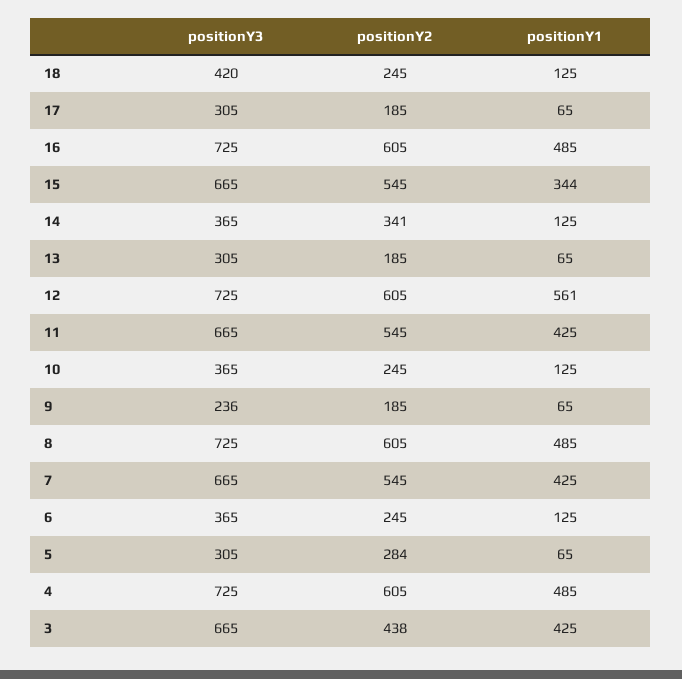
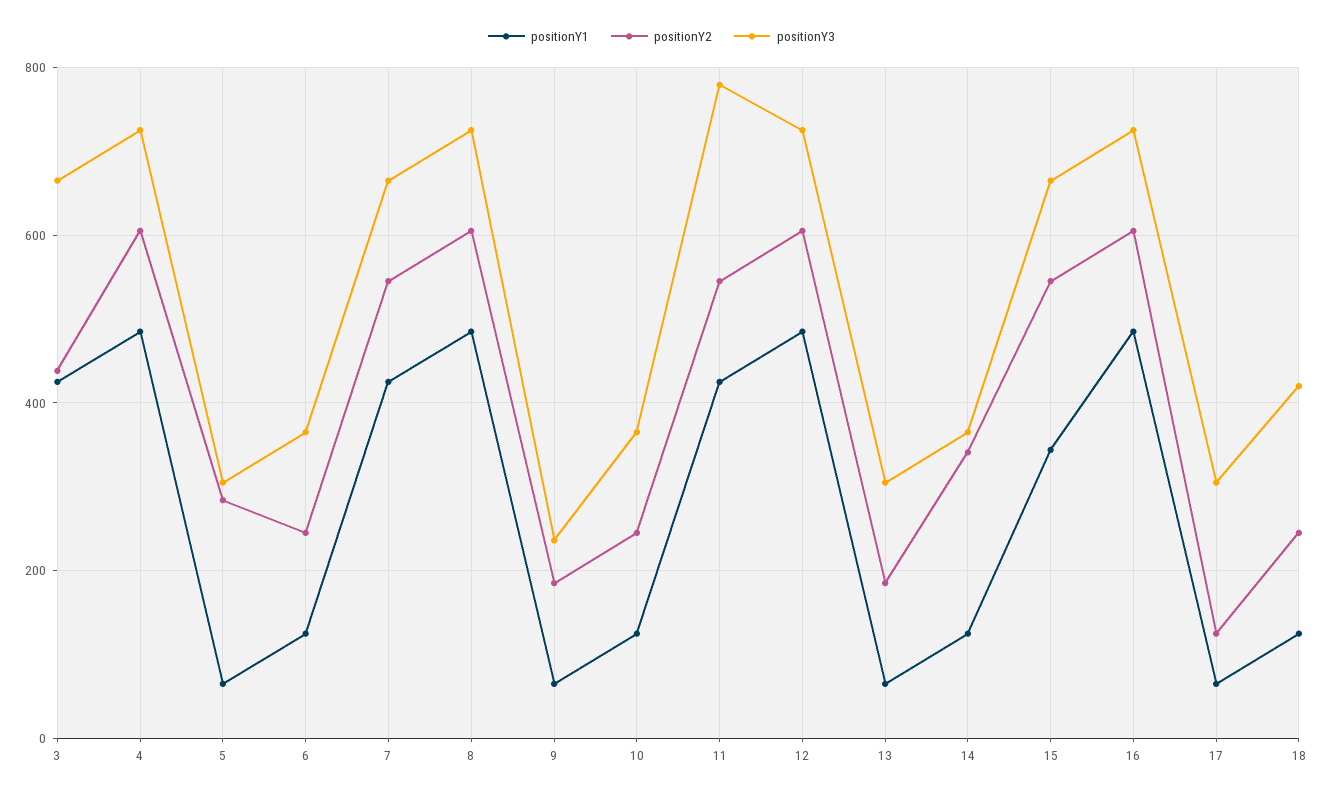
  {
    "positionY3": {
      "18": 420,
      "17": 305,
      "16": 725,
      "15": 665,
      "14": 365,
      "13": 305,
      "12": 725,
-     "11": 665,
+     "11": 780,
      "10": 365,
      "9": 236,
      "8": 725,
      "7": 665,
      "6": 365,
      "5": 305,
      "4": 725,
      "3": 665
    },
    "positionY2": {
      "18": 245,
-     "17": 185,
+     "17": 120,
      "16": 605,
      "15": 545,
      "14": 341,
      "13": 185,
      "12": 605,
      "11": 545,
      "10": 245,
      "9": 185,
      "8": 605,
      "7": 545,
      "6": 245,
      "5": 284,
      "4": 605,
      "3": 438
    },
    "positionY1": {
      "18": 125,
      "17": 65,
      "16": 485,
      "15": 344,
      "14": 125,
      "13": 65,
-     "12": 561,
+     "12": 480,
      "11": 425,
      "10": 125,
      "9": 65,
      "8": 485,
      "7": 425,
      "6": 125,
      "5": 65,
      "4": 485,
      "3": 425
    }
  }

